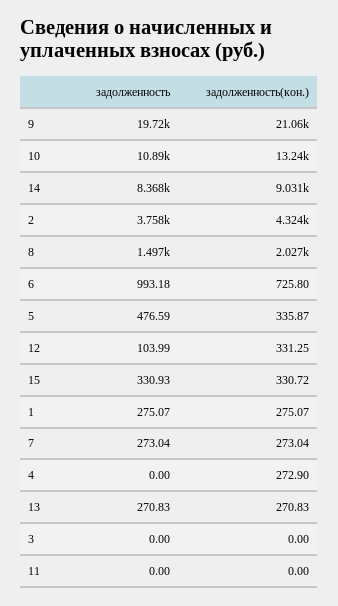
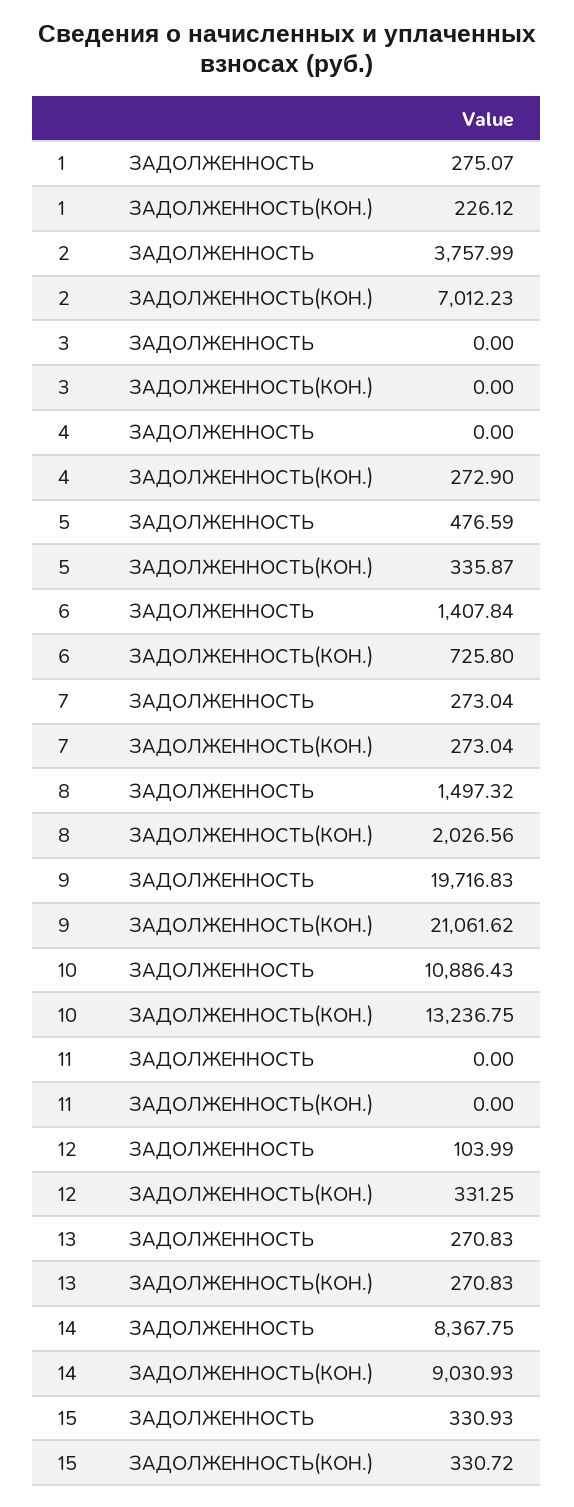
  {
    "задолженность": {
      "9": 19716.83,
      "10": 10886.43,
      "14": 8367.75,
      "2": 3757.99,
      "8": 1497.32,
-     "6": 993.18,
+     "6": 1407.84,
      "5": 476.59,
      "12": 103.99,
      "15": 330.93,
      "1": 275.07,
      "7": 273.04,
      "4": 0,
      "13": 270.83,
      "3": 0,
      "11": 0
    },
    "задолженность(кон.)": {
      "9": 21061.62,
      "10": 13236.75,
      "14": 9030.93,
-     "2": 4324,
+     "2": 7012.23,
      "8": 2026.56,
      "6": 725.8,
      "5": 335.87,
      "12": 331.25,
      "15": 330.72,
-     "1": 275.07,
+     "1": 226.12,
      "7": 273.04,
      "4": 272.9,
      "13": 270.83,
      "3": 0,
      "11": 0
    }
  }

